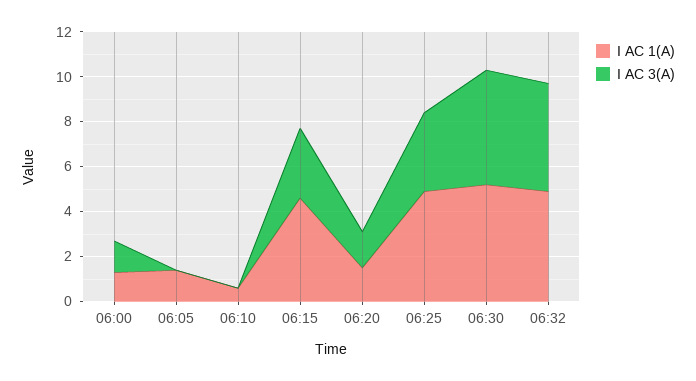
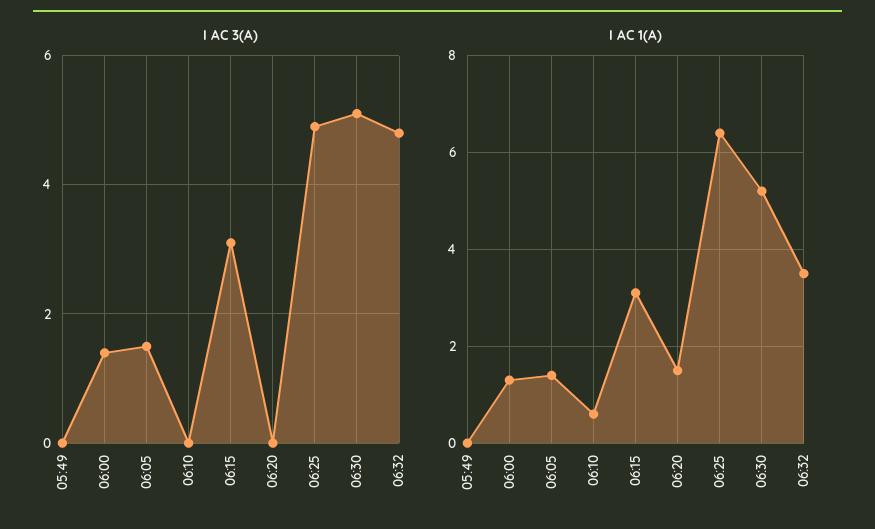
  {
    "I AC 1(A)": {
      "06:00": 1.5,
      "06:05": 1.5,
      "06:10": 0.5,
-     "06:15": 4.5,
+     "06:15": 3,
      "06:20": 1.5,
-     "06:25": 5,
+     "06:25": 6.5,
      "06:30": 5,
-     "06:32": 5
+     "06:32": 3.5,
+     "05:49": 0
    },
    "I AC 3(A)": {
      "06:00": 1.5,
-     "06:05": 0,
+     "06:05": 1.5,
      "06:10": 0,
      "06:15": 3,
-     "06:20": 1.5,
+     "06:20": 0,
-     "06:25": 3.5,
+     "06:25": 5,
      "06:30": 5,
-     "06:32": 5
+     "06:32": 5,
+     "05:49": 0
    }
  }

